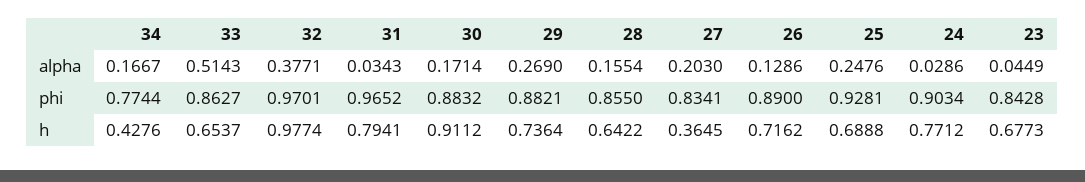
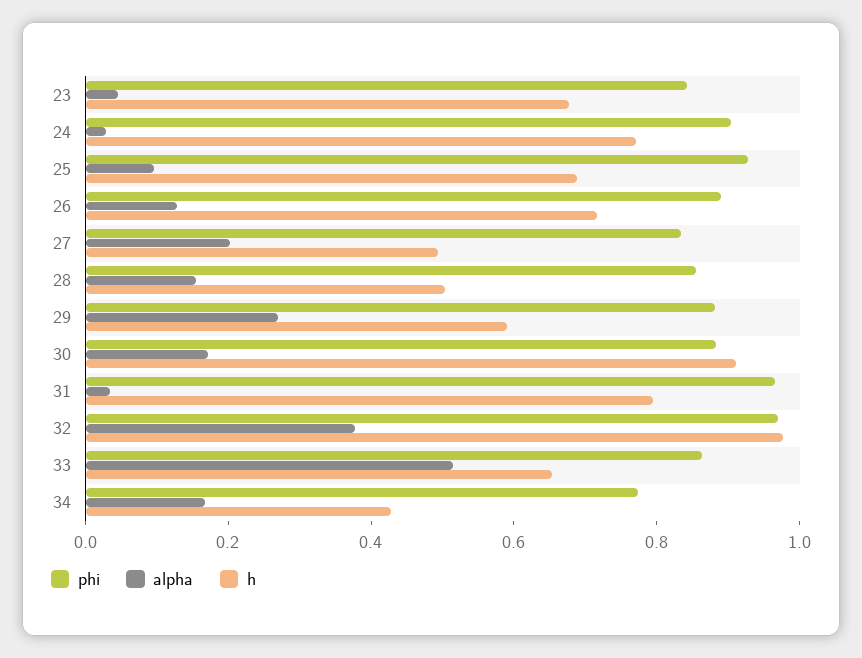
  {
    "alpha": {
      "34": 0.1667,
      "33": 0.5143,
      "32": 0.3771,
      "31": 0.0343,
      "30": 0.1714,
      "29": 0.269,
      "28": 0.1554,
      "27": 0.203,
      "26": 0.1286,
-     "25": 0.2476,
+     "25": 0.1,
      "24": 0.0286,
      "23": 0.0449
    },
    "phi": {
      "34": 0.7744,
      "33": 0.8627,
      "32": 0.9701,
      "31": 0.9652,
      "30": 0.8832,
      "29": 0.8821,
      "28": 0.855,
      "27": 0.8341,
      "26": 0.89,
      "25": 0.9281,
      "24": 0.9034,
      "23": 0.8428
    },
    "h": {
      "34": 0.4276,
      "33": 0.6537,
      "32": 0.9774,
      "31": 0.7941,
      "30": 0.9112,
-     "29": 0.7364,
+     "29": 0.6,
-     "28": 0.6422,
+     "28": 0.5,
-     "27": 0.3645,
+     "27": 0.5,
      "26": 0.7162,
      "25": 0.6888,
      "24": 0.7712,
      "23": 0.6773
    }
  }

